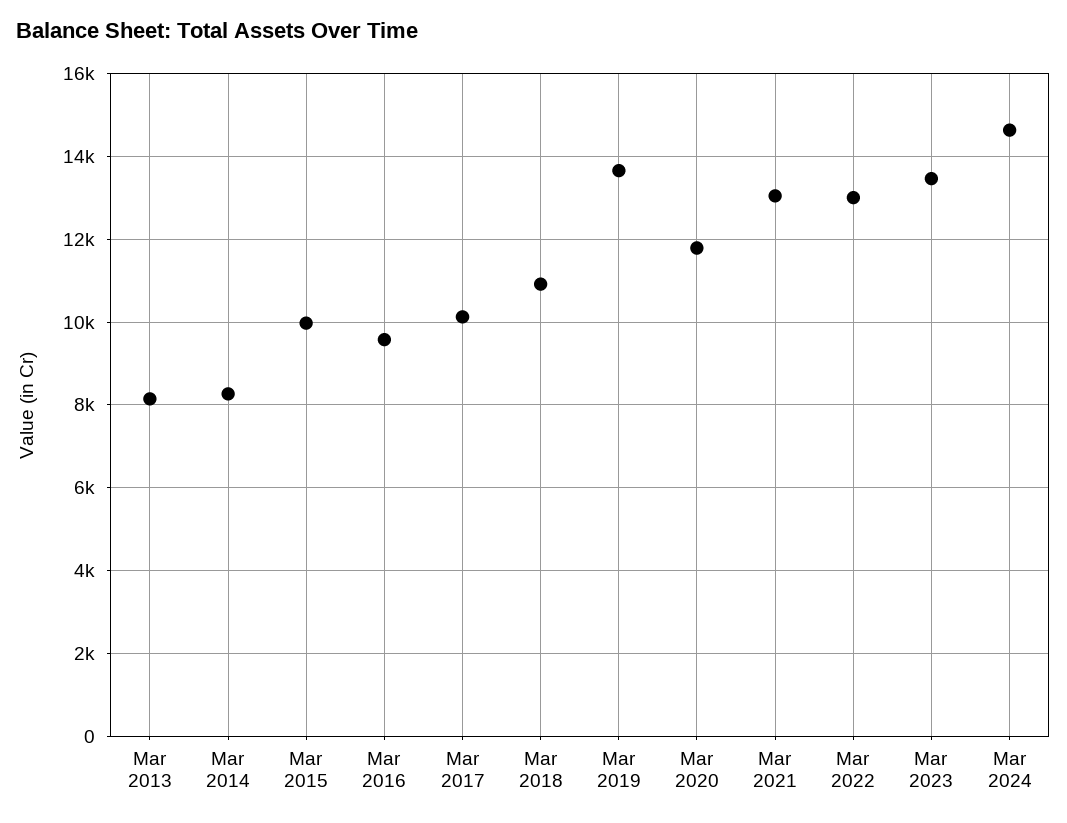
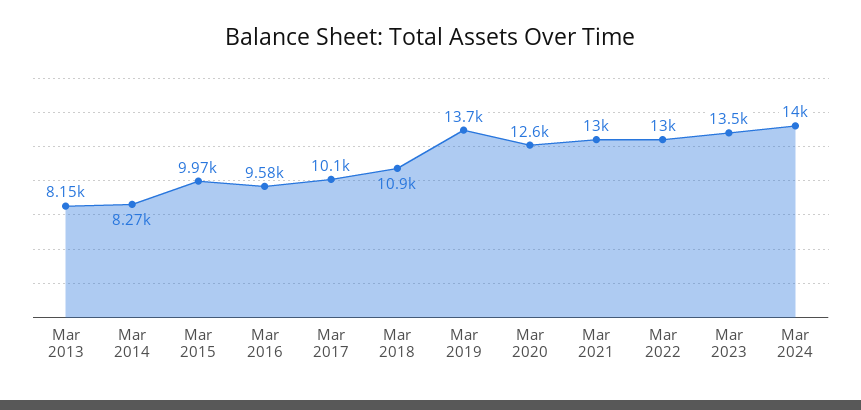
  {
    "Mar 2013": 8150,
    "Mar 2014": 8270,
    "Mar 2015": 9970,
    "Mar 2016": 9580,
    "Mar 2017": 10100,
    "Mar 2018": 10900,
    "Mar 2019": 13700,
-   "Mar 2020": 11800,
+   "Mar 2020": 12600,
    "Mar 2021": 13000,
    "Mar 2022": 13000,
    "Mar 2023": 13500,
-   "Mar 2024": 14600
+   "Mar 2024": 14000
  }

